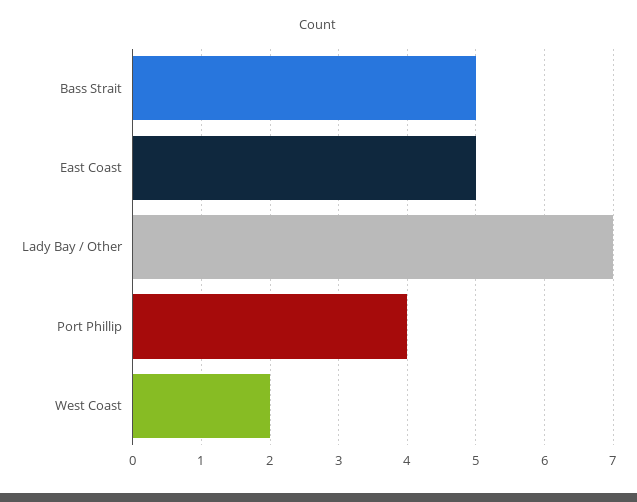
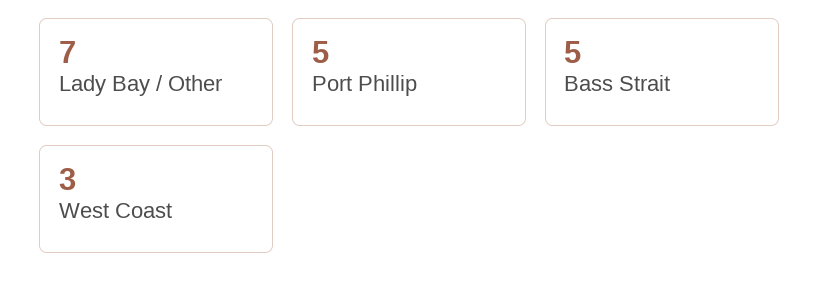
  {
    "Bass Strait": 5,
-   "East Coast": 5,
    "Lady Bay / Other": 7,
-   "Port Phillip": 4,
+   "Port Phillip": 5,
-   "West Coast": 2
+   "West Coast": 3
  }

